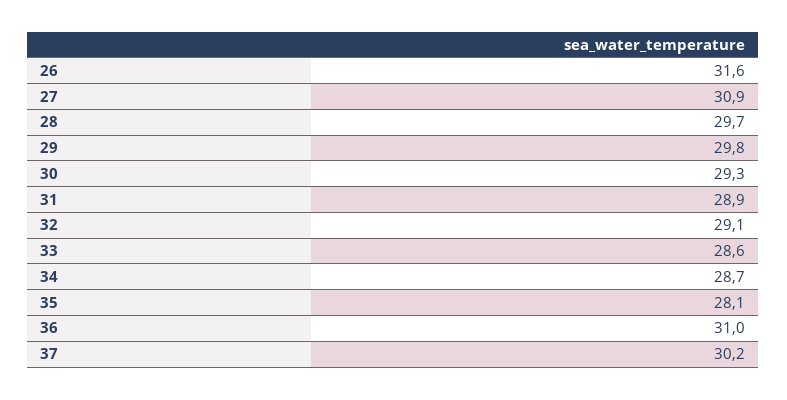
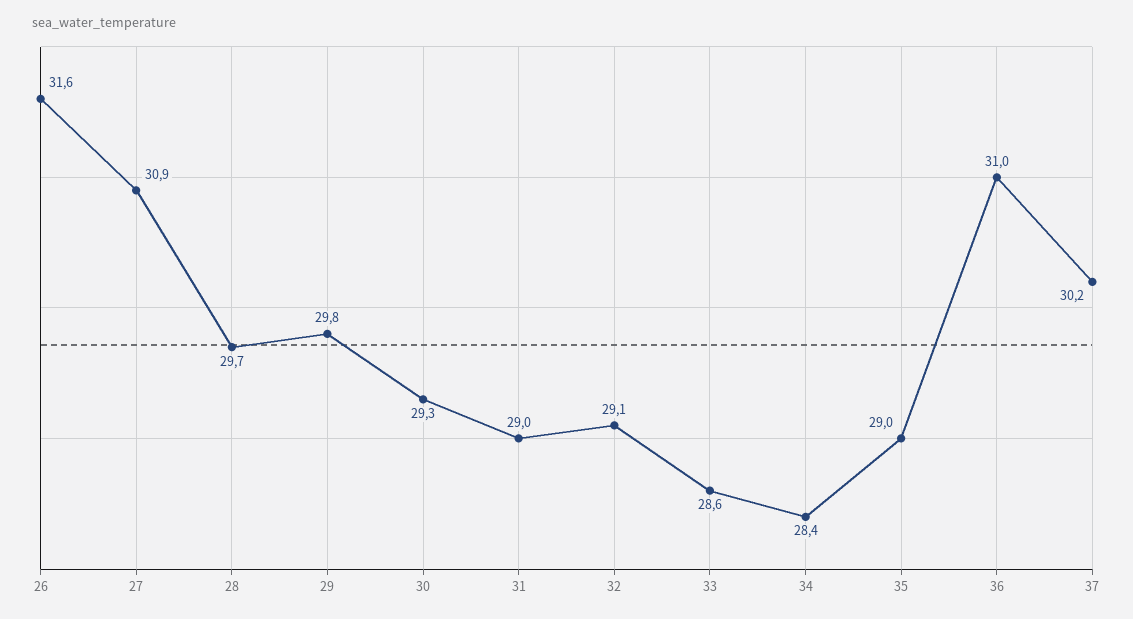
  {
    "26": 31.6,
    "27": 30.9,
    "28": 29.7,
    "29": 29.8,
    "30": 29.3,
-   "31": 28.9,
+   "31": 29,
    "32": 29.1,
    "33": 28.6,
-   "34": 28.7,
+   "34": 28.4,
-   "35": 28.1,
+   "35": 29,
    "36": 31,
    "37": 30.2
  }

